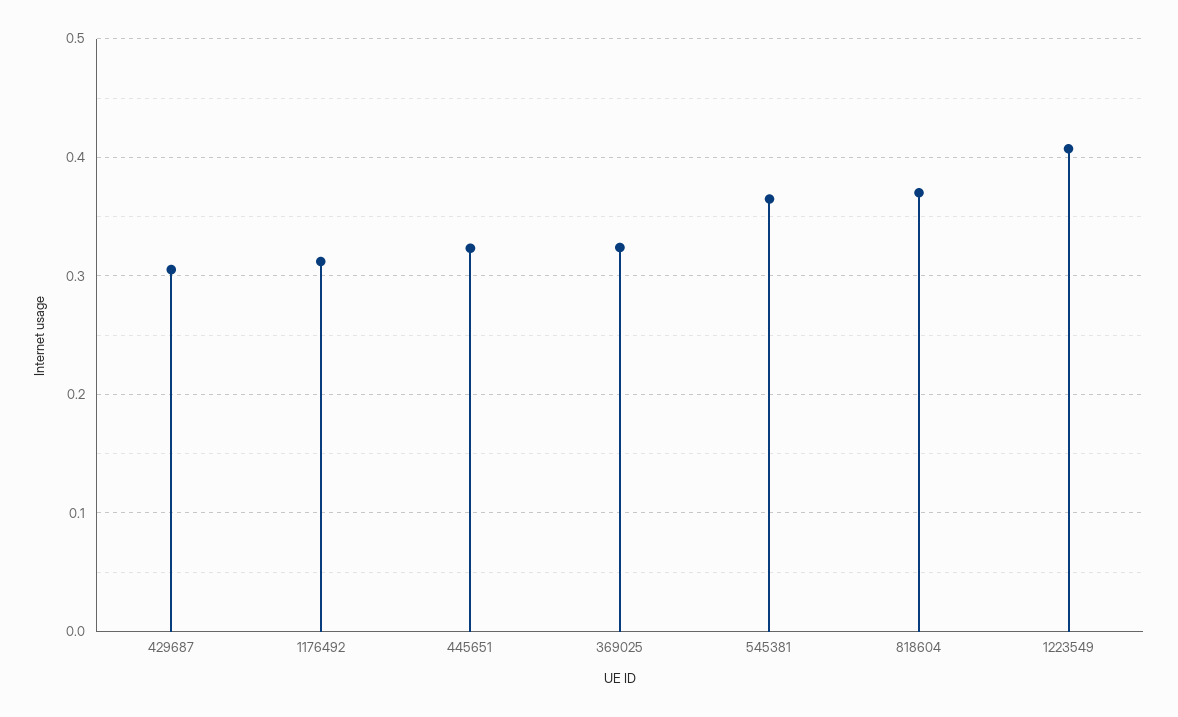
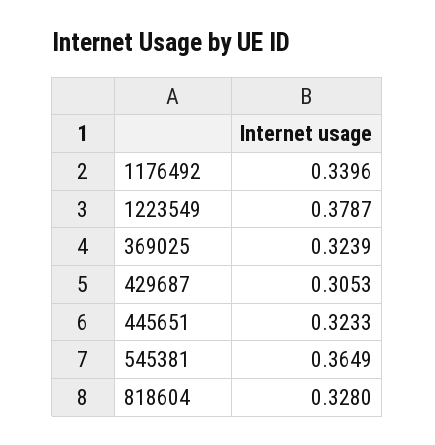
  {
    "429687": 0.3053,
-   "1176492": 0.31,
+   "1176492": 0.3396,
    "445651": 0.3233,
    "369025": 0.3239,
    "545381": 0.3649,
-   "818604": 0.37,
+   "818604": 0.328,
-   "1223549": 0.41
+   "1223549": 0.3787
  }

